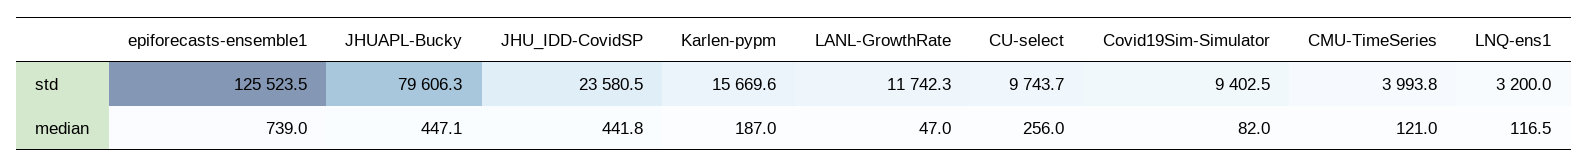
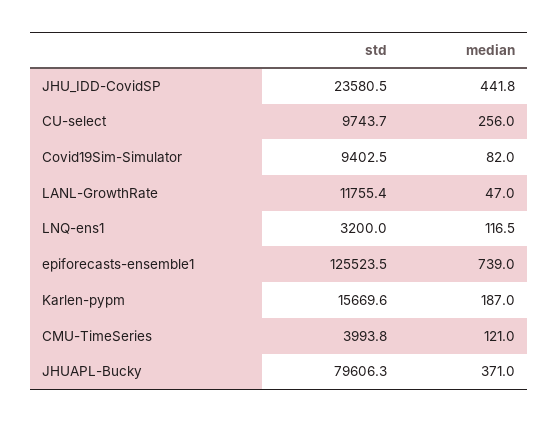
  {
    "epiforecasts-ensemble1": {
      "std": 125523.5,
      "median": 739
    },
    "JHUAPL-Bucky": {
      "std": 79606.3,
-     "median": 447.1
+     "median": 371
    },
    "JHU_IDD-CovidSP": {
      "std": 23580.5,
      "median": 441.8
    },
    "Karlen-pypm": {
      "std": 15669.6,
      "median": 187
    },
    "LANL-GrowthRate": {
-     "std": 11742.3,
+     "std": 11755.4,
      "median": 47
    },
    "CU-select": {
      "std": 9743.7,
      "median": 256
    },
    "Covid19Sim-Simulator": {
      "std": 9402.5,
      "median": 82
    },
    "CMU-TimeSeries": {
      "std": 3993.8,
      "median": 121
    },
    "LNQ-ens1": {
      "std": 3200,
      "median": 116.5
    }
  }

